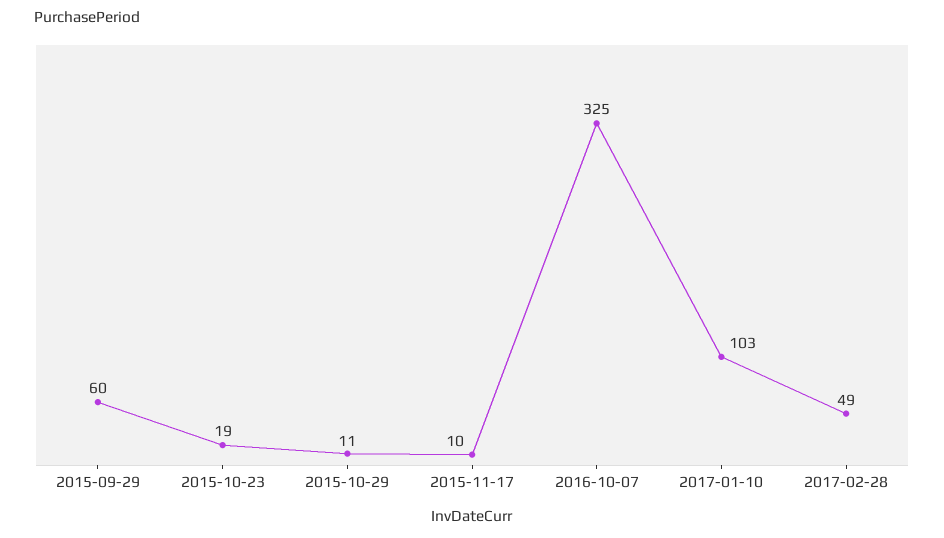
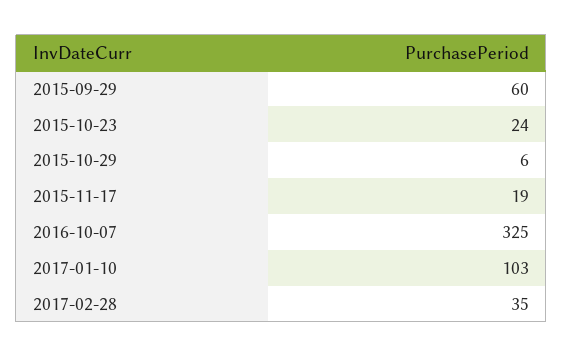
  {
    "2015-09-29": 60,
-   "2015-10-23": 19,
+   "2015-10-23": 24,
-   "2015-10-29": 11,
+   "2015-10-29": 6,
-   "2015-11-17": 10,
+   "2015-11-17": 19,
    "2016-10-07": 325,
    "2017-01-10": 103,
-   "2017-02-28": 49
+   "2017-02-28": 35
  }

